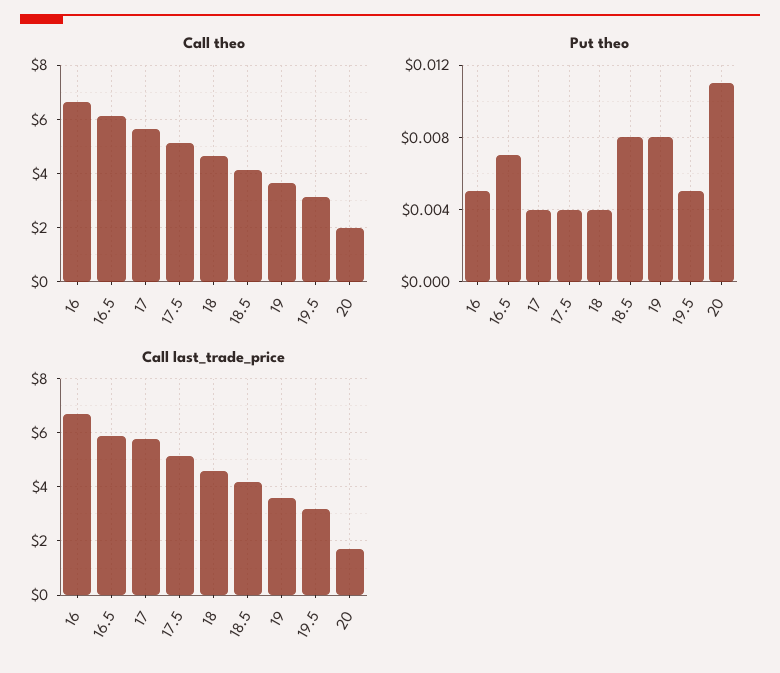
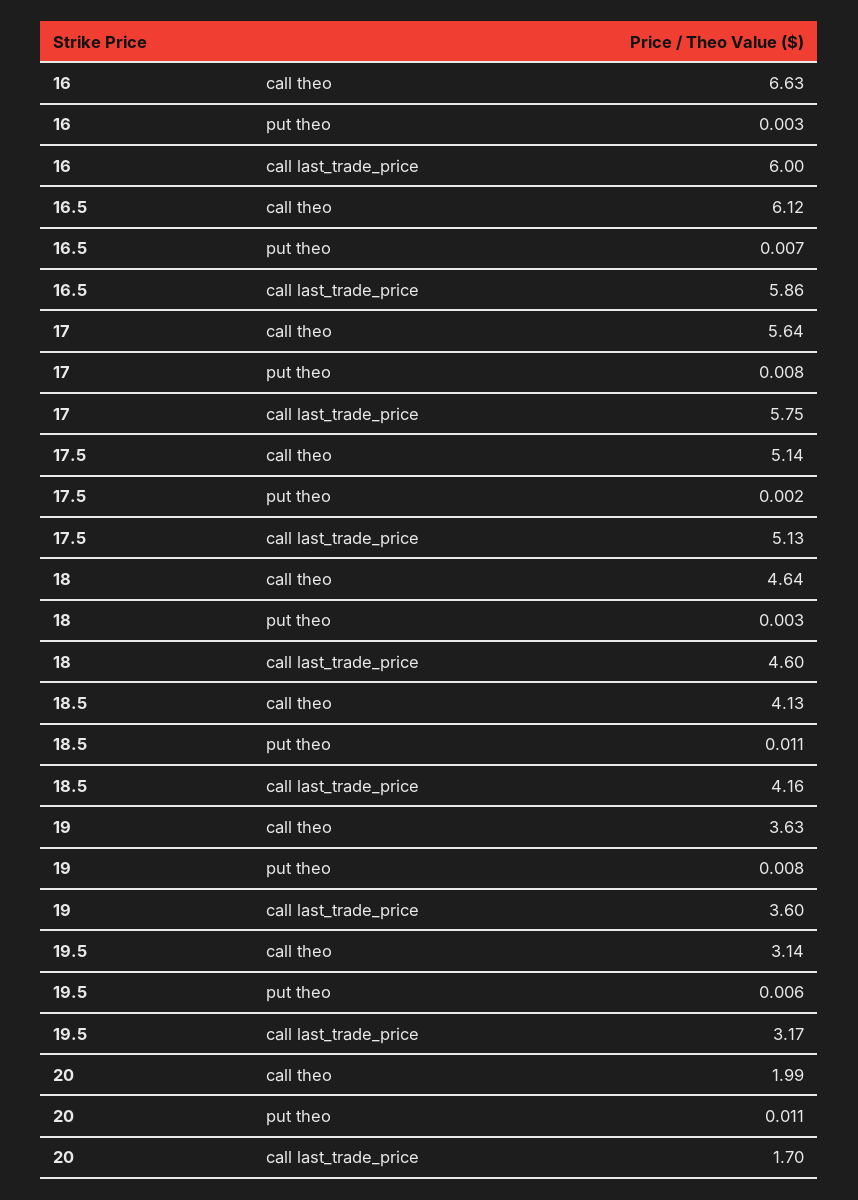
  {
    "Call theo": {
      "16": 6.63,
      "16.5": 6.12,
      "17": 5.64,
      "17.5": 5.14,
      "18": 4.64,
      "18.5": 4.13,
      "19": 3.63,
      "19.5": 3.14,
      "20": 1.99
    },
    "Put theo": {
-     "16": 0.005,
+     "16": 0.003,
      "16.5": 0.007,
-     "17": 0.004,
+     "17": 0.008,
-     "17.5": 0.004,
+     "17.5": 0.002,
-     "18": 0.004,
+     "18": 0.003,
-     "18.5": 0.008,
+     "18.5": 0.011,
      "19": 0.008,
-     "19.5": 0.005,
+     "19.5": 0.006,
      "20": 0.011
    },
    "Call last_trade_price": {
-     "16": 6.75,
+     "16": 6,
      "16.5": 5.86,
      "17": 5.75,
      "17.5": 5.13,
      "18": 4.6,
      "18.5": 4.16,
      "19": 3.6,
      "19.5": 3.17,
      "20": 1.7
    }
  }

